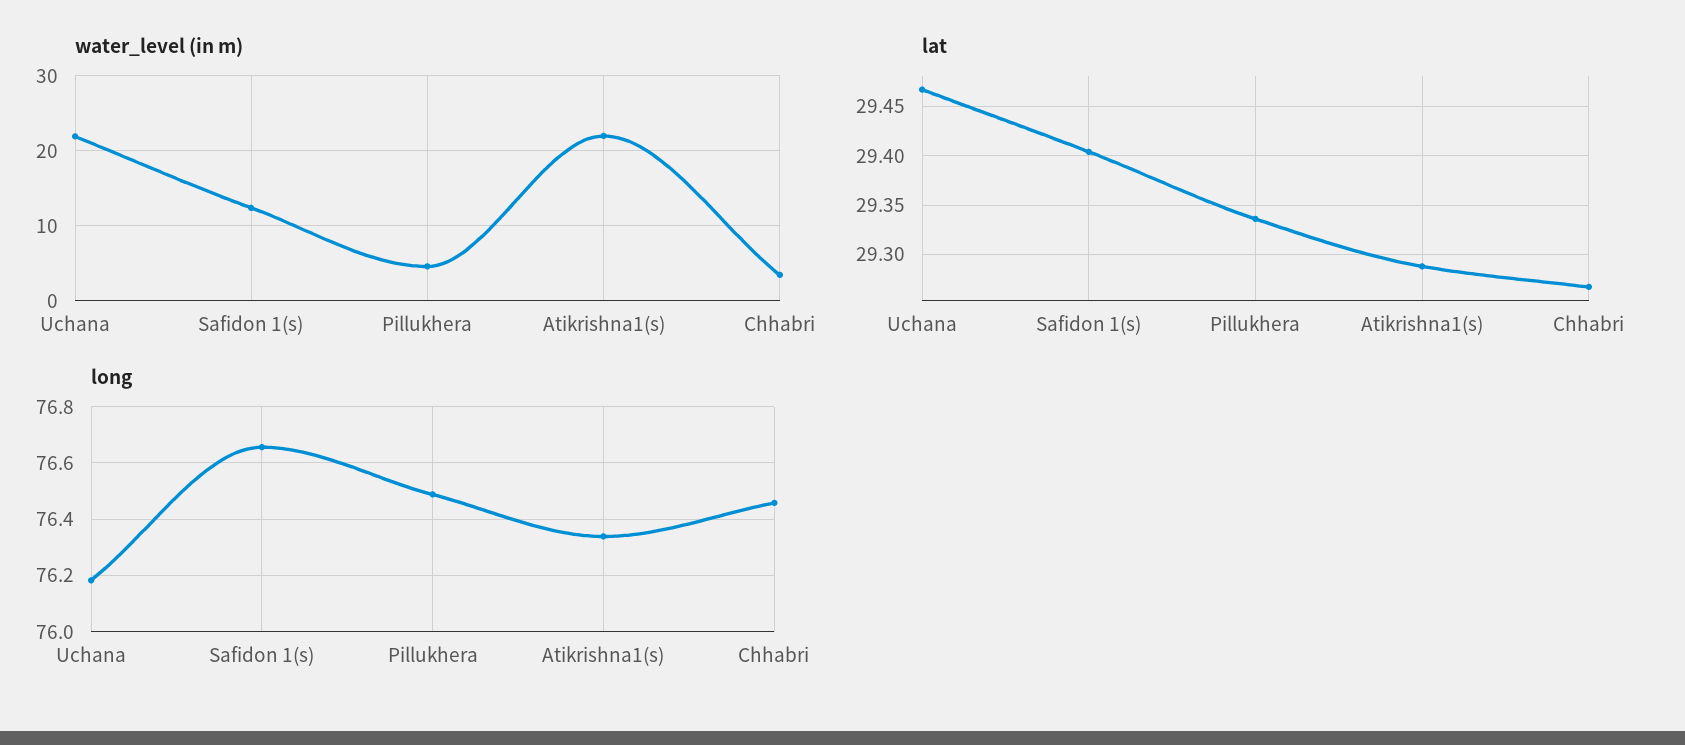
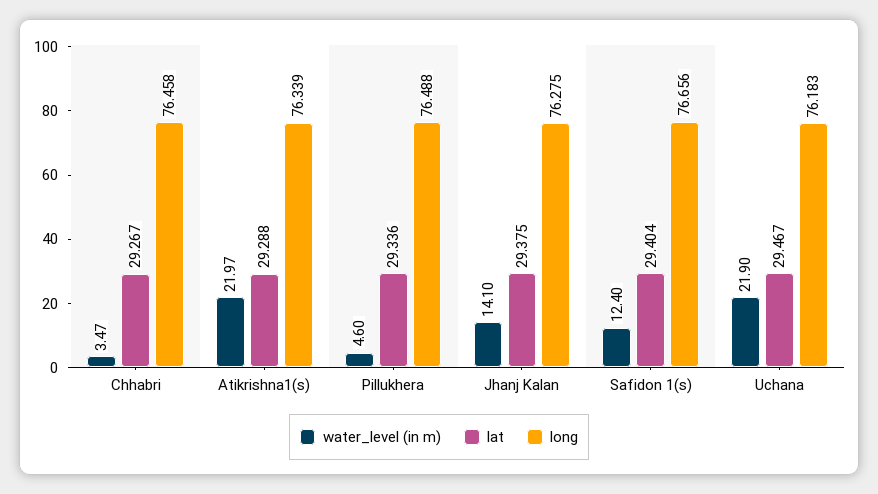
  {
    "water_level (in m)": {
      "Uchana": 21.9,
      "Safidon 1(s)": 12.4,
      "Pillukhera": 4.6,
      "Atikrishna1(s)": 21.97,
-     "Chhabri": 3.47
+     "Chhabri": 3.47,
+     "Jhanj Kalan": 14.1
    },
    "lat": {
      "Uchana": 29.467,
      "Safidon 1(s)": 29.404,
      "Pillukhera": 29.336,
      "Atikrishna1(s)": 29.288,
-     "Chhabri": 29.267
+     "Chhabri": 29.267,
+     "Jhanj Kalan": 29.375
    },
    "long": {
      "Uchana": 76.183,
      "Safidon 1(s)": 76.656,
      "Pillukhera": 76.488,
      "Atikrishna1(s)": 76.339,
-     "Chhabri": 76.458
+     "Chhabri": 76.458,
+     "Jhanj Kalan": 76.275
    }
  }

